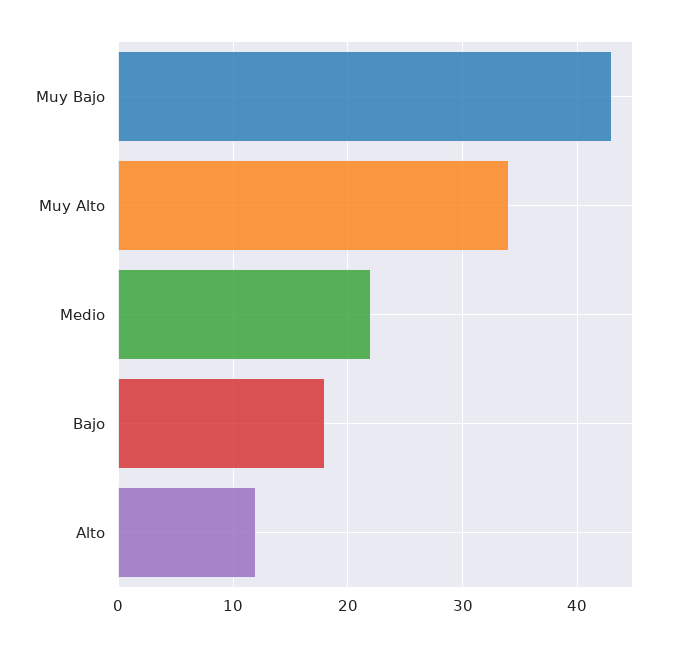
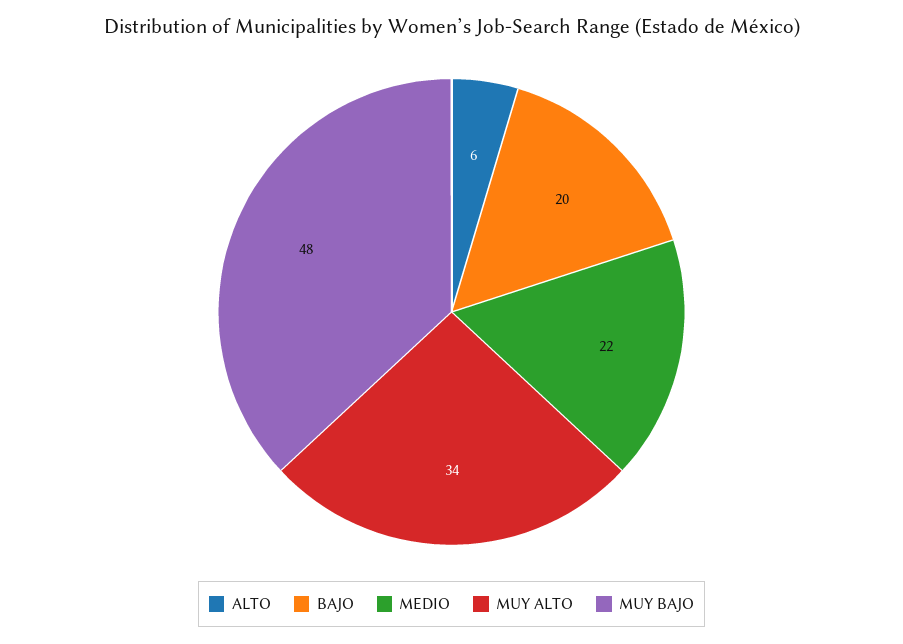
  {
-   "Muy Bajo": 43,
+   "Muy Bajo": 48,
    "Muy Alto": 34,
    "Medio": 22,
-   "Bajo": 18,
+   "Bajo": 20,
-   "Alto": 12
+   "Alto": 6
  }

